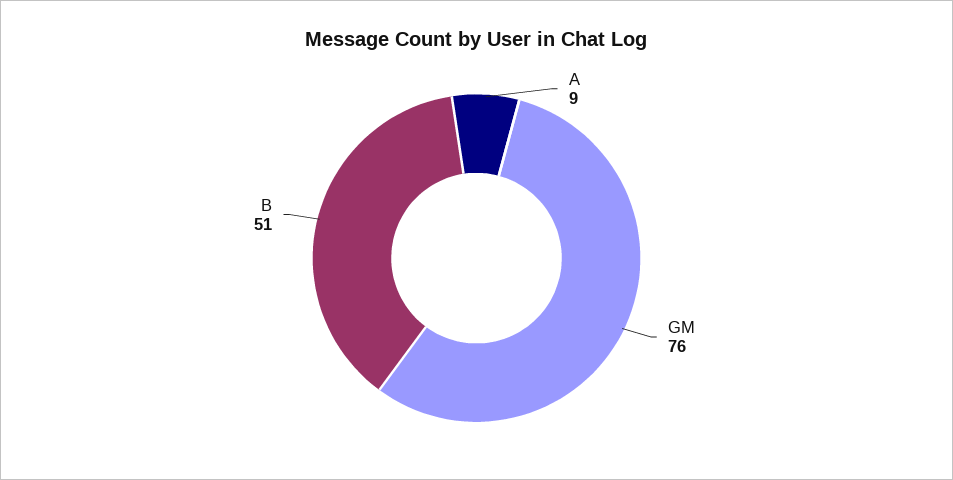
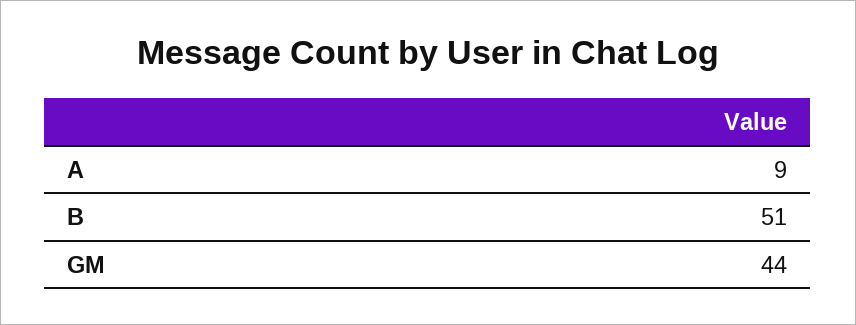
  {
    "A": 9,
-   "GM": 76,
+   "GM": 44,
    "B": 51
  }

